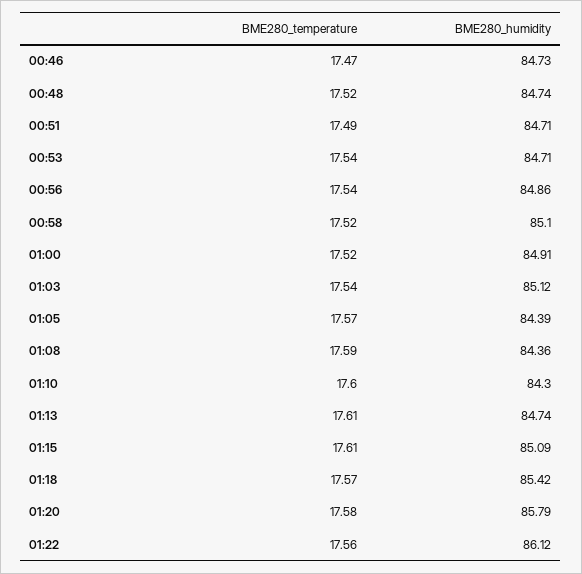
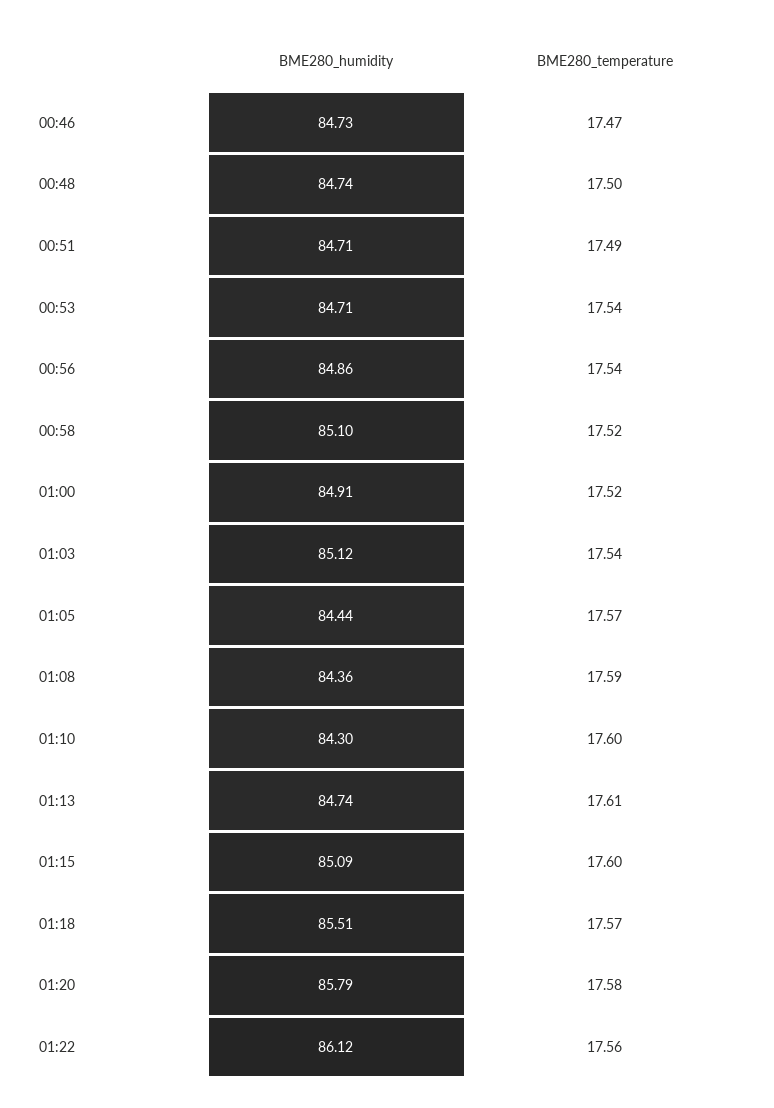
  {
    "BME280_temperature": {
      "00:46": 17.47,
-     "00:48": 17.52,
+     "00:48": 17.5,
      "00:51": 17.49,
      "00:53": 17.54,
      "00:56": 17.54,
      "00:58": 17.52,
      "01:00": 17.52,
      "01:03": 17.54,
      "01:05": 17.57,
      "01:08": 17.59,
      "01:10": 17.6,
      "01:13": 17.61,
-     "01:15": 17.61,
+     "01:15": 17.6,
      "01:18": 17.57,
      "01:20": 17.58,
      "01:22": 17.56
    },
    "BME280_humidity": {
      "00:46": 84.73,
      "00:48": 84.74,
      "00:51": 84.71,
      "00:53": 84.71,
      "00:56": 84.86,
      "00:58": 85.1,
      "01:00": 84.91,
      "01:03": 85.12,
-     "01:05": 84.39,
+     "01:05": 84.44,
      "01:08": 84.36,
      "01:10": 84.3,
      "01:13": 84.74,
      "01:15": 85.09,
-     "01:18": 85.42,
+     "01:18": 85.51,
      "01:20": 85.79,
      "01:22": 86.12
    }
  }

